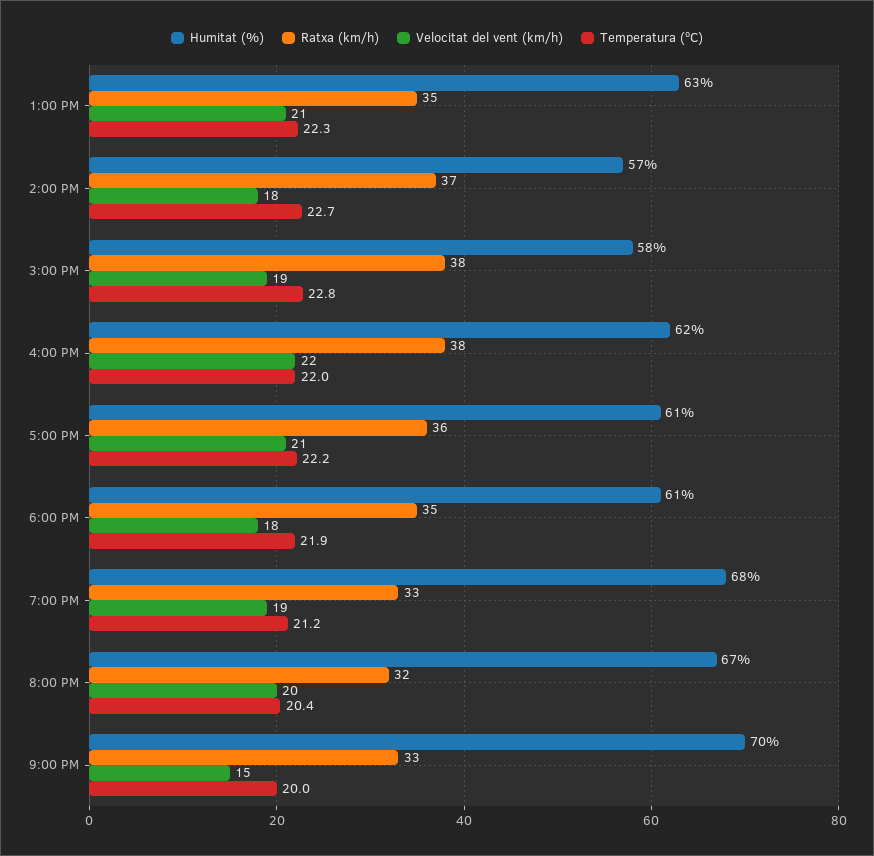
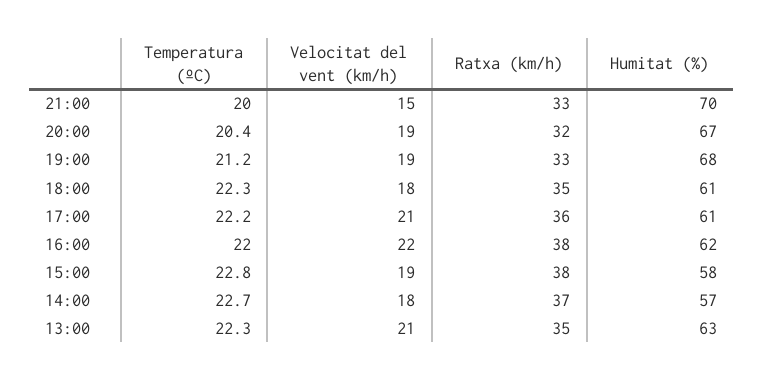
  {
    "Humitat (%)": {
      "1:00 PM": 63,
      "2:00 PM": 57,
      "3:00 PM": 58,
      "4:00 PM": 62,
      "5:00 PM": 61,
      "6:00 PM": 61,
      "7:00 PM": 68,
      "8:00 PM": 67,
      "9:00 PM": 70
    },
    "Ratxa (km/h)": {
      "1:00 PM": 35,
      "2:00 PM": 37,
      "3:00 PM": 38,
      "4:00 PM": 38,
      "5:00 PM": 36,
      "6:00 PM": 35,
      "7:00 PM": 33,
      "8:00 PM": 32,
      "9:00 PM": 33
    },
    "Velocitat del vent (km/h)": {
      "1:00 PM": 21,
      "2:00 PM": 18,
      "3:00 PM": 19,
      "4:00 PM": 22,
      "5:00 PM": 21,
      "6:00 PM": 18,
      "7:00 PM": 19,
-     "8:00 PM": 20,
+     "8:00 PM": 19,
      "9:00 PM": 15
    },
    "Temperatura (ºC)": {
      "1:00 PM": 22.3,
      "2:00 PM": 22.7,
      "3:00 PM": 22.8,
      "4:00 PM": 22,
      "5:00 PM": 22.2,
-     "6:00 PM": 21.9,
+     "6:00 PM": 22.3,
      "7:00 PM": 21.2,
      "8:00 PM": 20.4,
      "9:00 PM": 20
    }
  }

